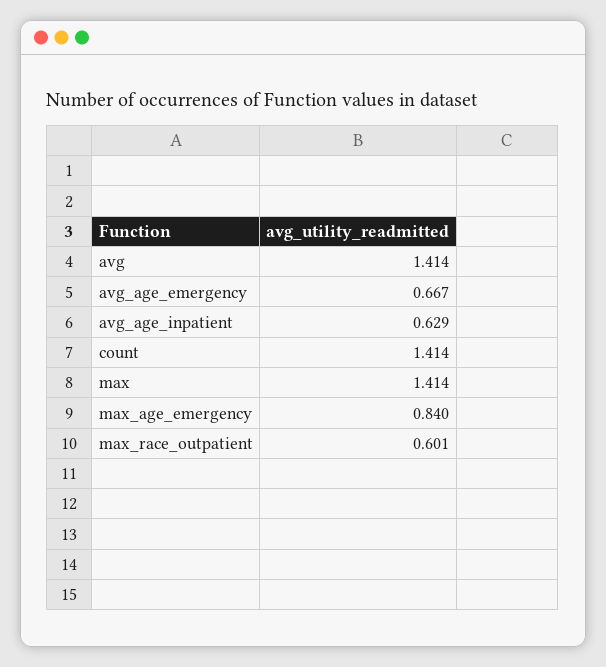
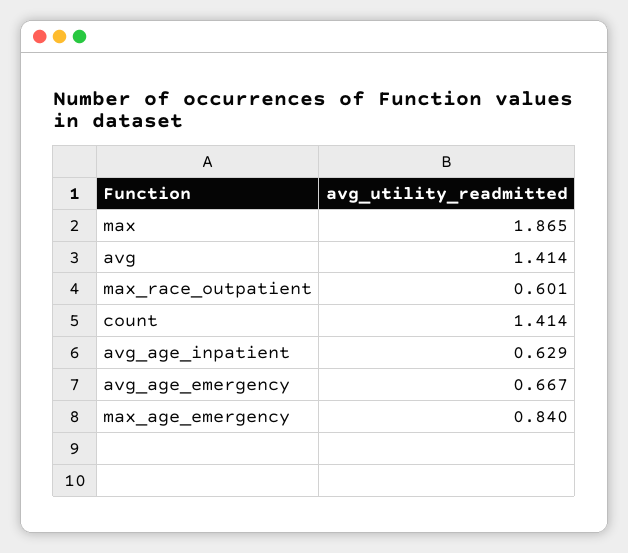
  {
    "avg": 1.414,
    "avg_age_emergency": 0.667,
    "avg_age_inpatient": 0.629,
    "count": 1.414,
-   "max": 1.414,
+   "max": 1.865,
    "max_age_emergency": 0.84,
    "max_race_outpatient": 0.601
  }

